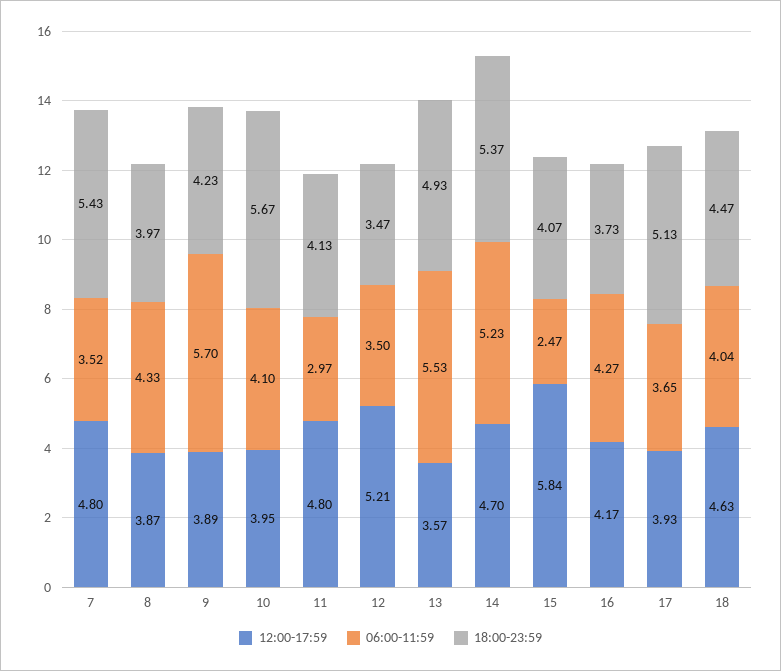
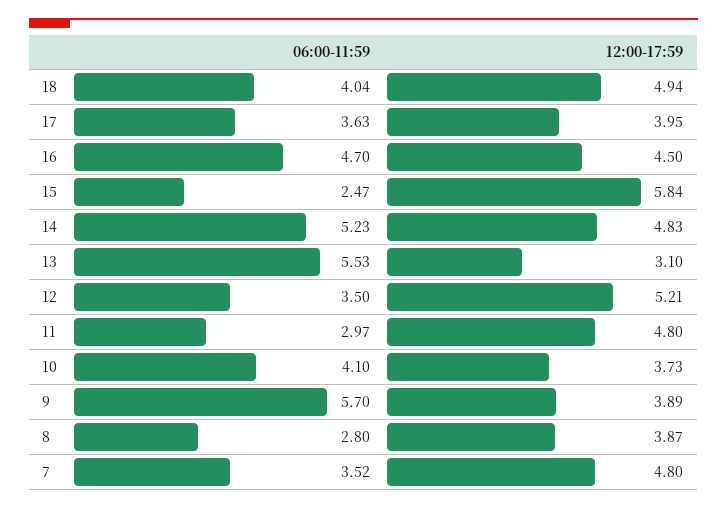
  {
    "12:00-17:59": {
      "7": 4.8,
      "8": 3.87,
      "9": 3.89,
-     "10": 3.95,
+     "10": 3.73,
      "11": 4.8,
      "12": 5.21,
-     "13": 3.57,
+     "13": 3.1,
-     "14": 4.7,
+     "14": 4.83,
      "15": 5.84,
-     "16": 4.17,
+     "16": 4.5,
-     "17": 3.93,
+     "17": 3.95,
-     "18": 4.63
+     "18": 4.94
    },
    "06:00-11:59": {
      "7": 3.52,
-     "8": 4.33,
+     "8": 2.8,
      "9": 5.7,
      "10": 4.1,
      "11": 2.97,
      "12": 3.5,
      "13": 5.53,
      "14": 5.23,
      "15": 2.47,
-     "16": 4.27,
+     "16": 4.7,
-     "17": 3.65,
+     "17": 3.63,
      "18": 4.04
-   },
+   }
-   "18:00-23:59": {
-     "7": 5.43,
-     "8": 3.97,
-     "9": 4.23,
-     "10": 5.67,
-     "11": 4.13,
-     "12": 3.47,
-     "13": 4.93,
-     "14": 5.37,
-     "15": 4.07,
-     "16": 3.73,
-     "17": 5.13,
-     "18": 4.47
-   }
  }

